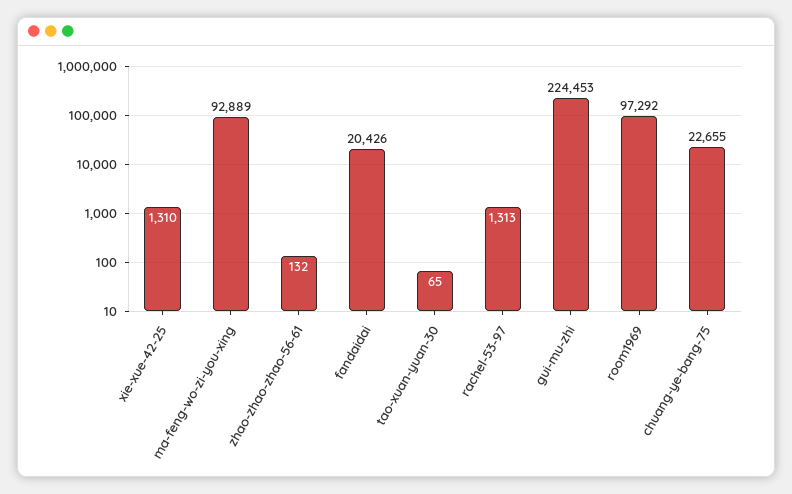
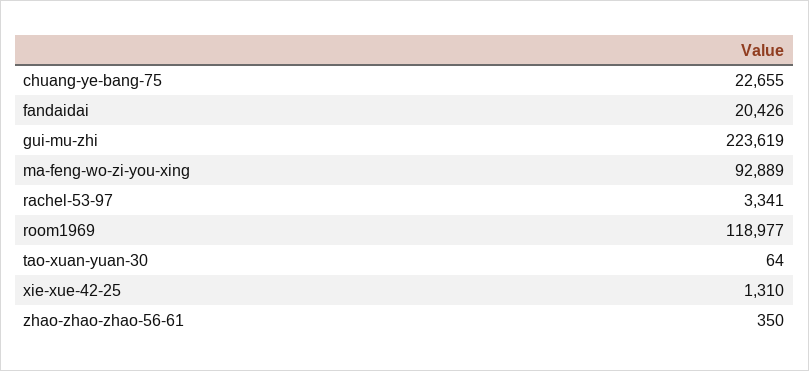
  {
    "xie-xue-42-25": 1310,
    "ma-feng-wo-zi-you-xing": 92889,
-   "zhao-zhao-zhao-56-61": 132,
+   "zhao-zhao-zhao-56-61": 350,
    "fandaidai": 20426,
-   "tao-xuan-yuan-30": 65,
+   "tao-xuan-yuan-30": 64,
-   "rachel-53-97": 1313,
+   "rachel-53-97": 3341,
-   "gui-mu-zhi": 224453,
+   "gui-mu-zhi": 223619,
-   "room1969": 97292,
+   "room1969": 118977,
    "chuang-ye-bang-75": 22655
  }

